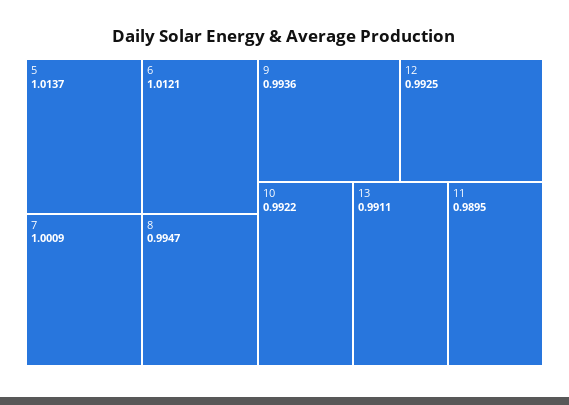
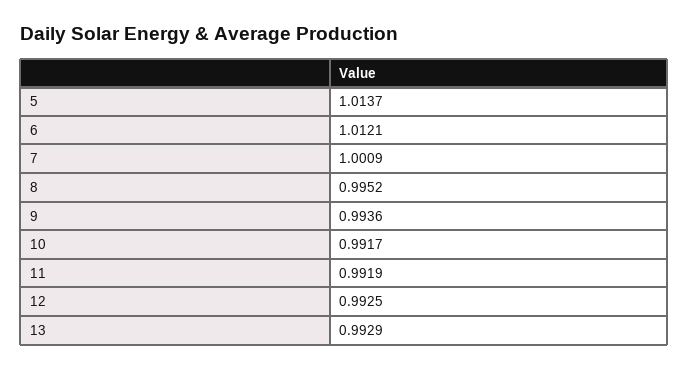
  {
    "5": 1.0137,
    "6": 1.0121,
    "7": 1.0009,
-   "8": 0.9947,
+   "8": 0.9952,
    "9": 0.9936,
    "12": 0.9925,
-   "10": 0.9922,
+   "10": 0.9917,
-   "13": 0.9911,
+   "13": 0.9929,
-   "11": 0.9895
+   "11": 0.9919
  }

